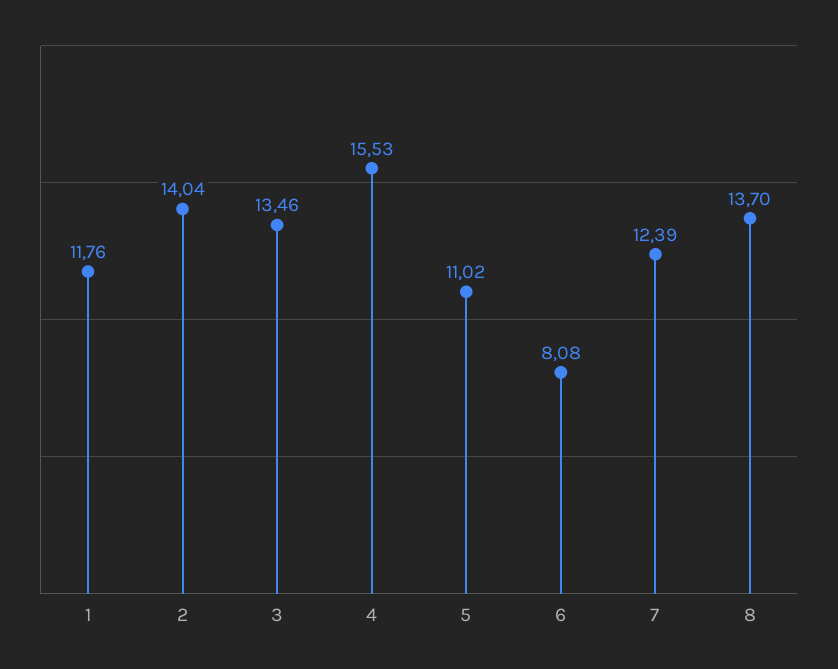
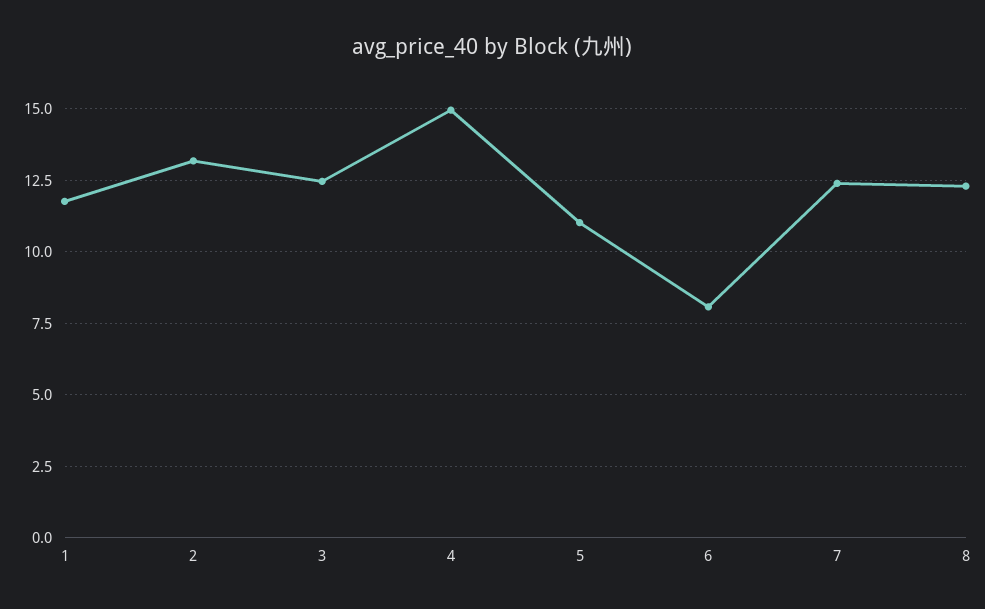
  {
    "1": 11.76,
-   "2": 14.04,
+   "2": 13.25,
-   "3": 13.46,
+   "3": 12.5,
-   "4": 15.53,
+   "4": 15,
    "5": 11.02,
    "6": 8.08,
    "7": 12.39,
-   "8": 13.7
+   "8": 12.25
  }

